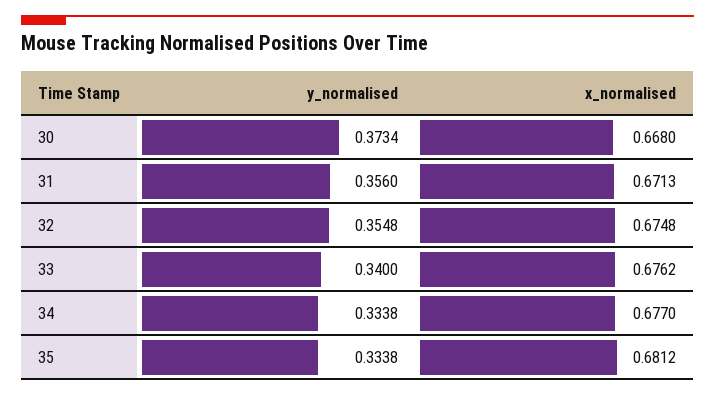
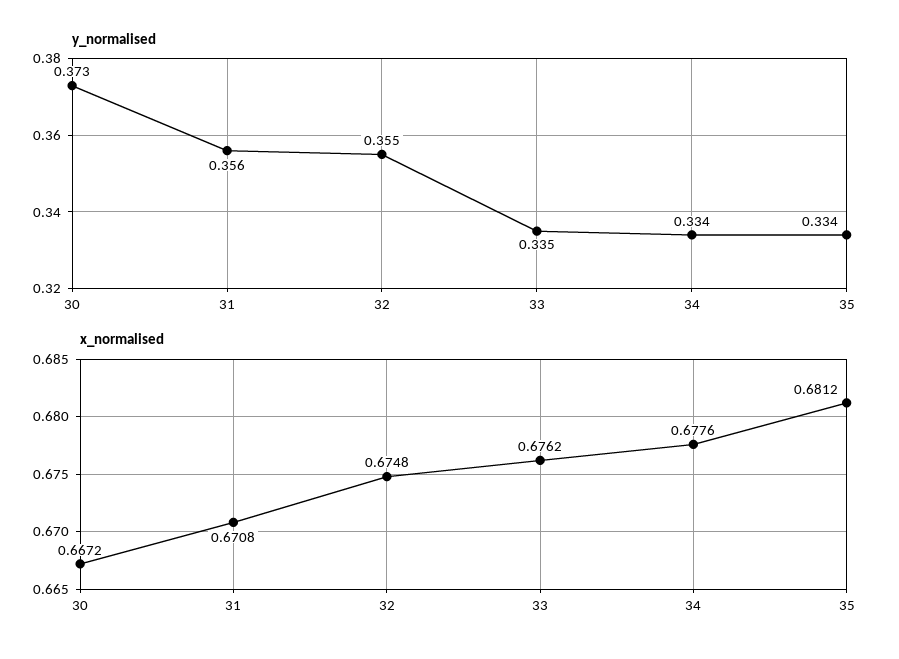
  {
    "y_normalised": {
      "30": 0.3734,
      "31": 0.356,
      "32": 0.3548,
-     "33": 0.34,
+     "33": 0.335,
      "34": 0.3338,
      "35": 0.3338
    },
    "x_normalised": {
-     "30": 0.668,
+     "30": 0.6672,
-     "31": 0.6713,
+     "31": 0.6708,
      "32": 0.6748,
      "33": 0.6762,
-     "34": 0.677,
+     "34": 0.6776,
      "35": 0.6812
    }
  }

